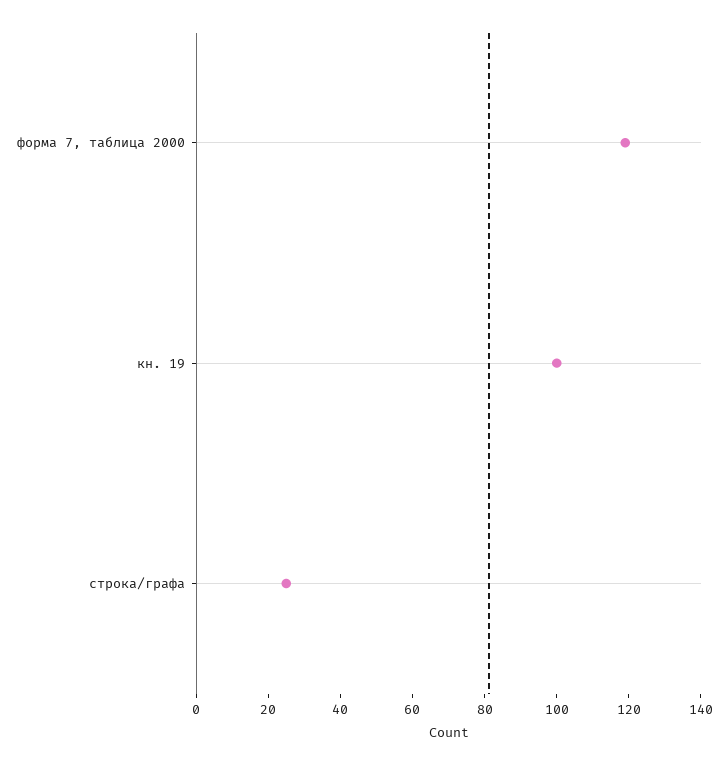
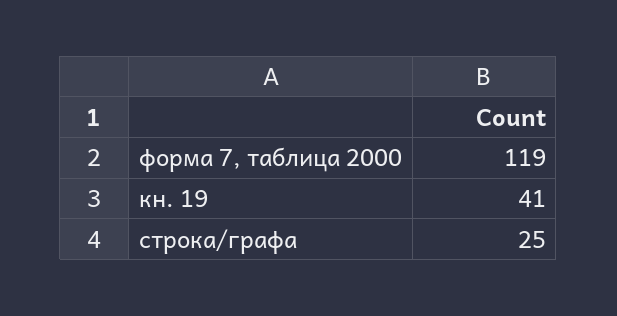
  {
    "форма 7, таблица 2000": 119,
-   "кн. 19": 100,
+   "кн. 19": 41,
    "строка/графа": 25
  }

